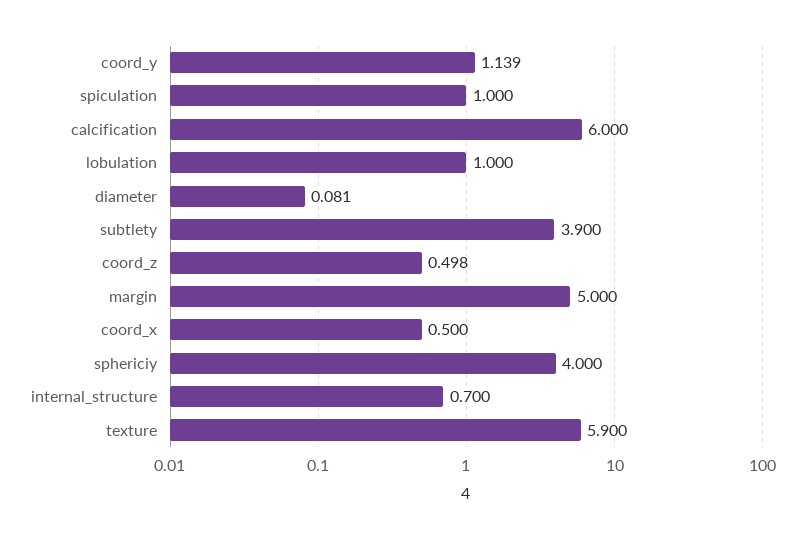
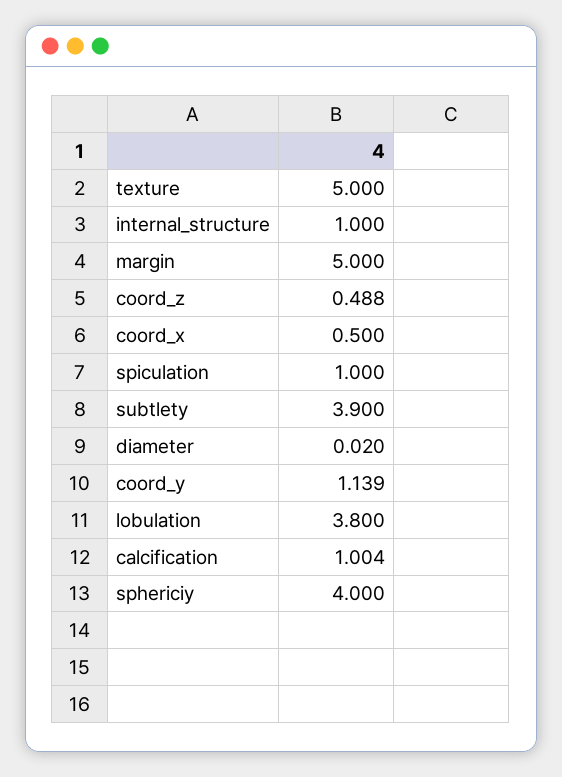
  {
    "coord_y": 1.139,
    "spiculation": 1,
-   "calcification": 6,
+   "calcification": 1.004,
-   "lobulation": 1,
+   "lobulation": 3.8,
-   "diameter": 0.081,
+   "diameter": 0.02,
    "subtlety": 3.9,
-   "coord_z": 0.498,
+   "coord_z": 0.488,
    "margin": 5,
    "coord_x": 0.5,
    "sphericiy": 4,
-   "internal_structure": 0.7,
+   "internal_structure": 1,
-   "texture": 5.9
+   "texture": 5
  }

